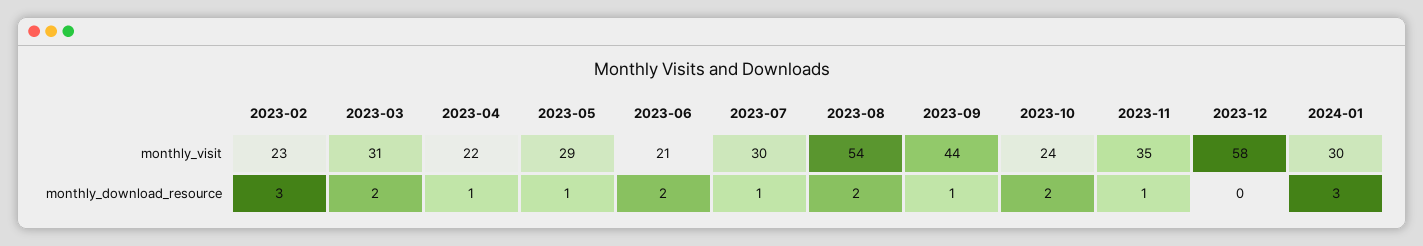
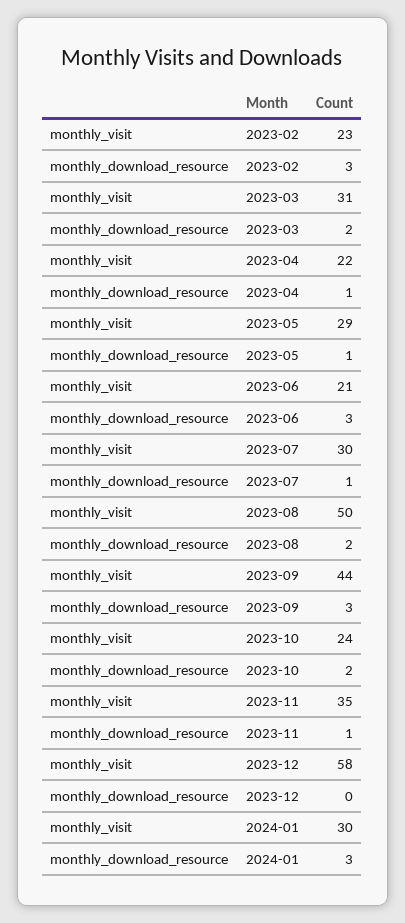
  {
    "2023-02": {
      "monthly_visit": 23,
      "monthly_download_resource": 3
    },
    "2023-03": {
      "monthly_visit": 31,
      "monthly_download_resource": 2
    },
    "2023-04": {
      "monthly_visit": 22,
      "monthly_download_resource": 1
    },
    "2023-05": {
      "monthly_visit": 29,
      "monthly_download_resource": 1
    },
    "2023-06": {
      "monthly_visit": 21,
-     "monthly_download_resource": 2
+     "monthly_download_resource": 3
    },
    "2023-07": {
      "monthly_visit": 30,
      "monthly_download_resource": 1
    },
    "2023-08": {
-     "monthly_visit": 54,
+     "monthly_visit": 50,
      "monthly_download_resource": 2
    },
    "2023-09": {
      "monthly_visit": 44,
-     "monthly_download_resource": 1
+     "monthly_download_resource": 3
    },
    "2023-10": {
      "monthly_visit": 24,
      "monthly_download_resource": 2
    },
    "2023-11": {
      "monthly_visit": 35,
      "monthly_download_resource": 1
    },
    "2023-12": {
      "monthly_visit": 58,
      "monthly_download_resource": 0
    },
    "2024-01": {
      "monthly_visit": 30,
      "monthly_download_resource": 3
    }
  }

